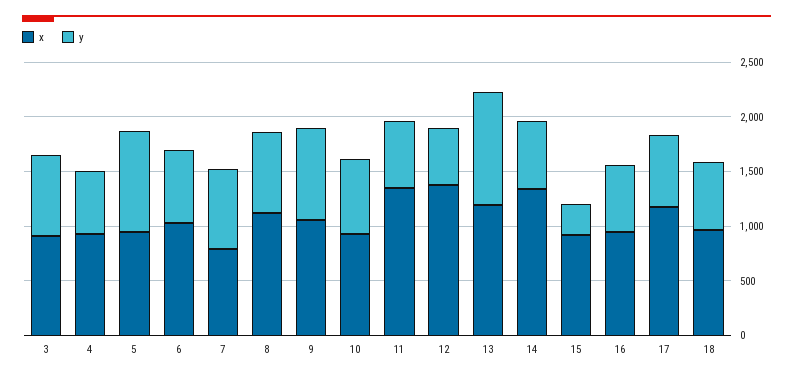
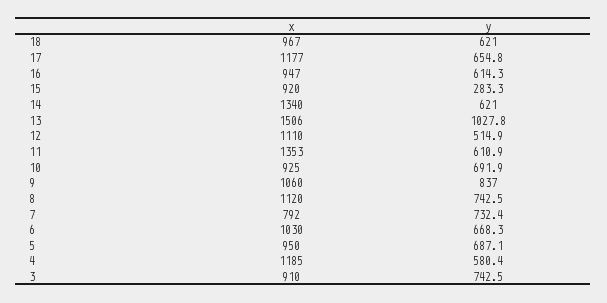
  {
    "x": {
      "3": 910,
-     "4": 900,
+     "4": 1185,
      "5": 950,
      "6": 1030,
      "7": 792,
      "8": 1120,
      "9": 1060,
      "10": 925,
      "11": 1353,
-     "12": 1400,
+     "12": 1110,
-     "13": 1200,
+     "13": 1506,
      "14": 1340,
      "15": 920,
      "16": 947,
      "17": 1177,
      "18": 967
    },
    "y": {
      "3": 742.5,
      "4": 580.4,
-     "5": 900,
+     "5": 687.1,
      "6": 668.3,
      "7": 732.4,
      "8": 742.5,
      "9": 837,
      "10": 691.9,
      "11": 610.9,
      "12": 514.9,
      "13": 1027.8,
      "14": 621,
      "15": 283.3,
      "16": 614.3,
      "17": 654.8,
      "18": 621
    }
  }

